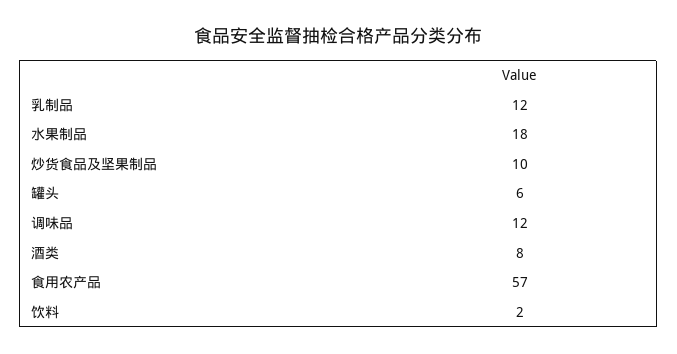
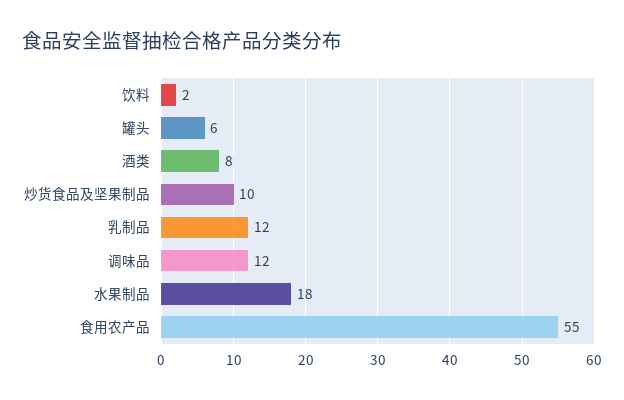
  {
    "乳制品": 12,
    "水果制品": 18,
    "炒货食品及坚果制品": 10,
    "罐头": 6,
    "调味品": 12,
    "酒类": 8,
-   "食用农产品": 57,
+   "食用农产品": 55,
    "饮料": 2
  }

